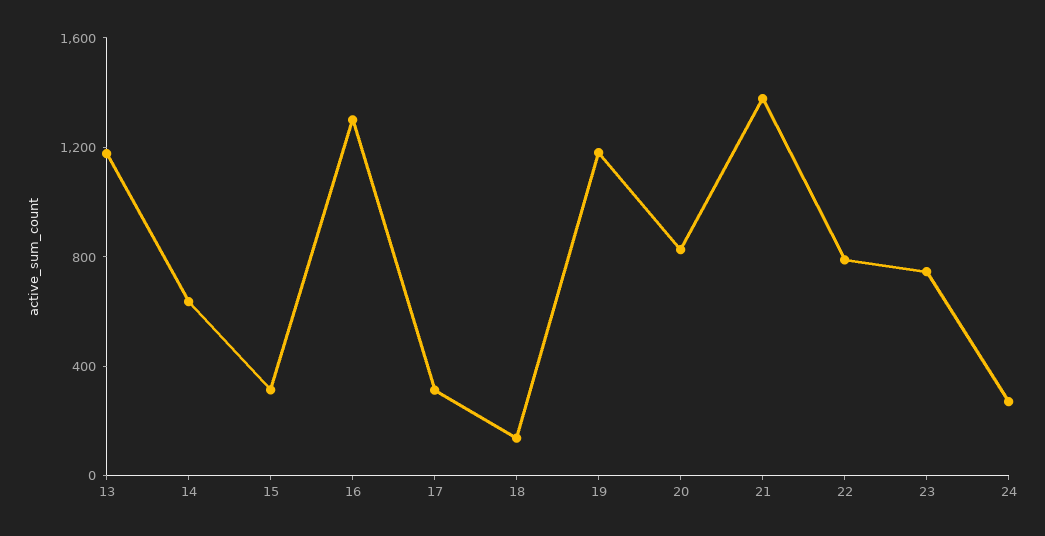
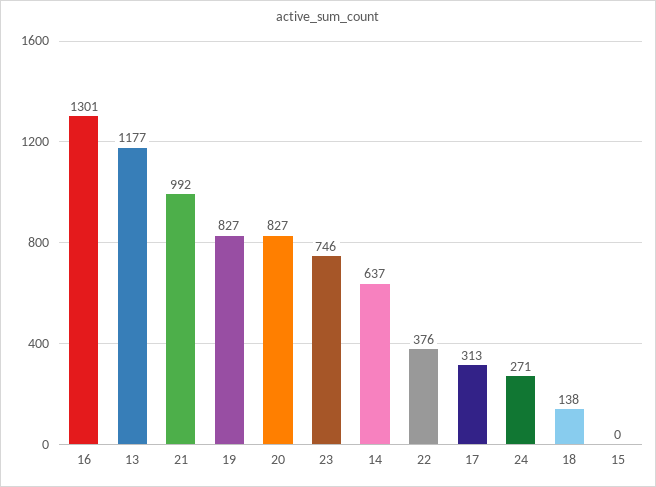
  {
    "13": 1177,
    "14": 637,
-   "15": 300,
+   "15": 0,
    "16": 1301,
    "17": 313,
    "18": 138,
-   "19": 1200,
+   "19": 827,
    "20": 827,
-   "21": 1400,
+   "21": 992,
-   "22": 800,
+   "22": 376,
    "23": 746,
    "24": 271
  }

